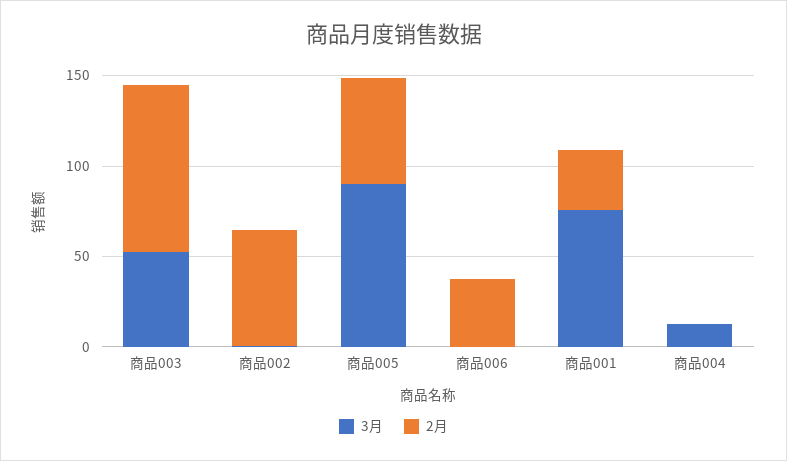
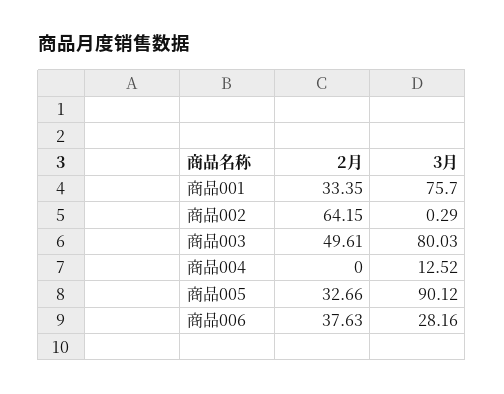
  {
    "3月": {
-     "商品003": 50,
+     "商品003": 80.03,
      "商品002": 0.29,
      "商品005": 90.12,
-     "商品006": 0,
+     "商品006": 28.16,
      "商品001": 75.7,
      "商品004": 12.52
    },
    "2月": {
-     "商品003": 90,
+     "商品003": 49.61,
      "商品002": 64.15,
-     "商品005": 60,
+     "商品005": 32.66,
      "商品006": 37.63,
      "商品001": 33.35,
      "商品004": 0
    }
  }

